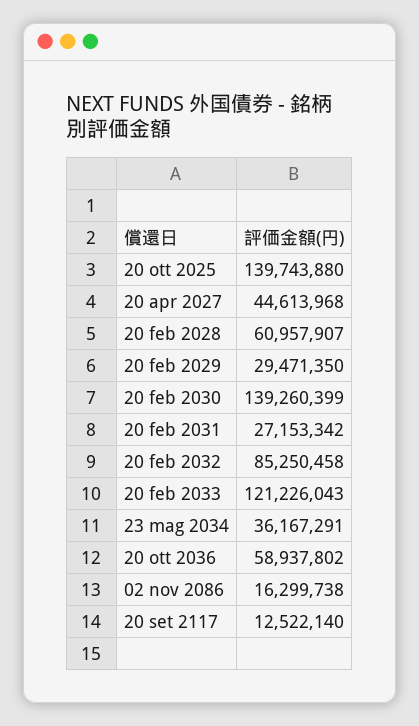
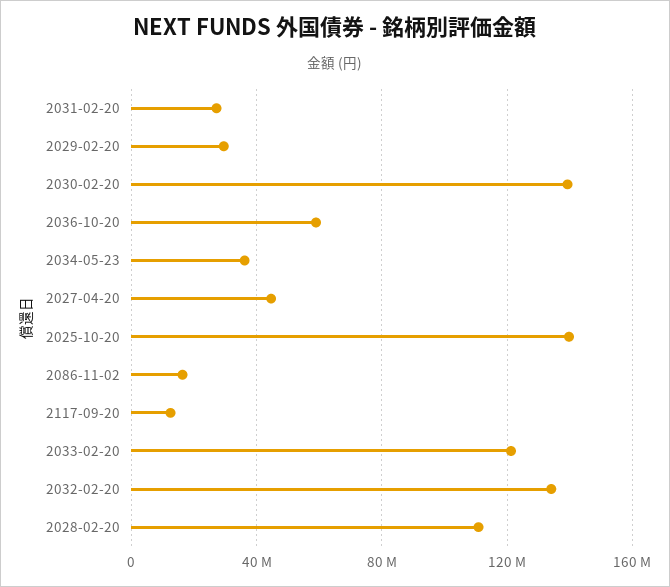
  {
    "20 ott 2025": 139743880,
    "20 apr 2027": 44613968,
-   "20 feb 2028": 60957907,
+   "20 feb 2028": 110000000,
    "20 feb 2029": 29471350,
    "20 feb 2030": 139260399,
    "20 feb 2031": 27153342,
-   "20 feb 2032": 85250458,
+   "20 feb 2032": 135000000,
    "20 feb 2033": 121226043,
    "23 mag 2034": 36167291,
    "20 ott 2036": 58937802,
    "02 nov 2086": 16299738,
    "20 set 2117": 12522140
  }

